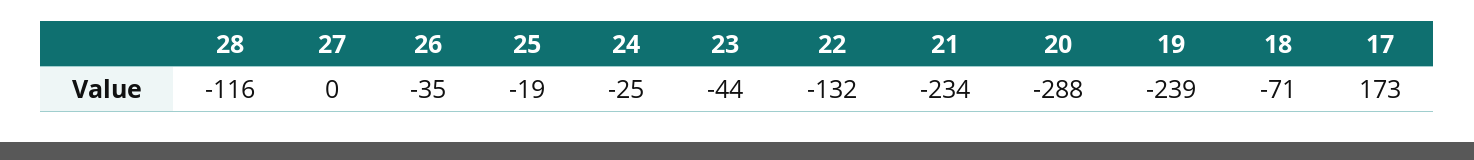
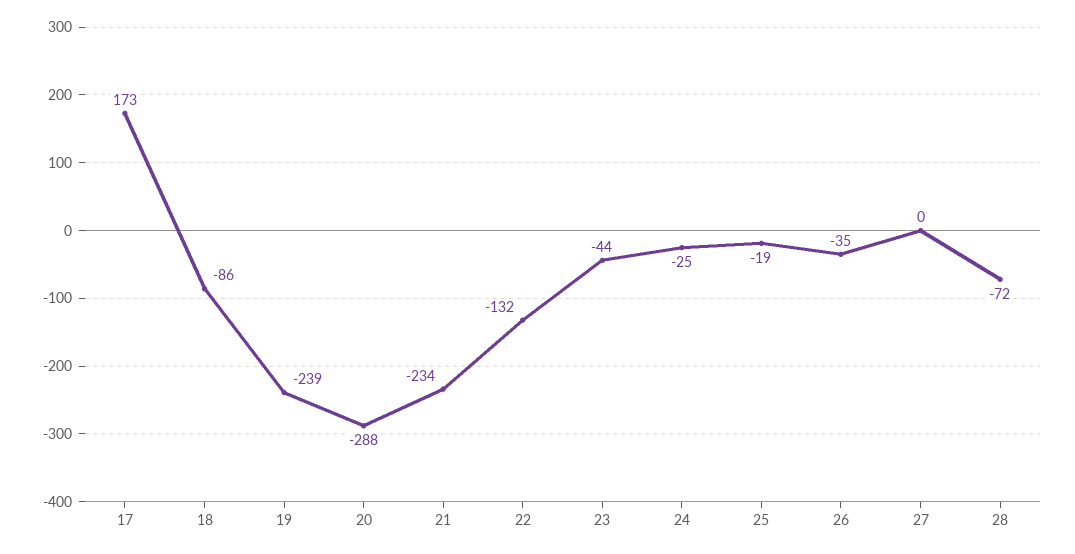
  {
-   "28": -116,
+   "28": -72,
    "27": 0,
    "26": -35,
    "25": -19,
    "24": -25,
    "23": -44,
    "22": -132,
    "21": -234,
    "20": -288,
    "19": -239,
-   "18": -71,
+   "18": -86,
    "17": 173
  }

